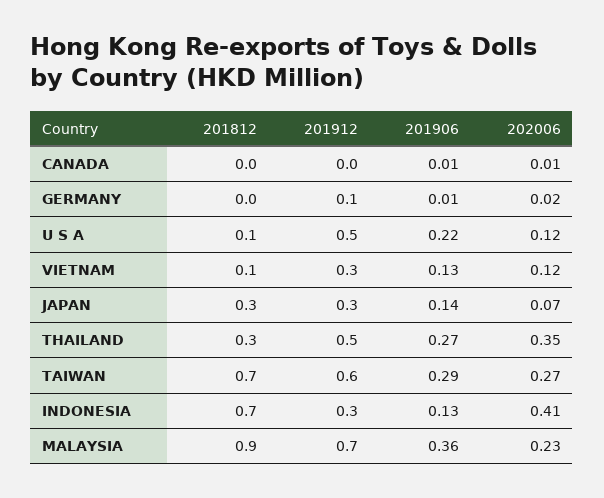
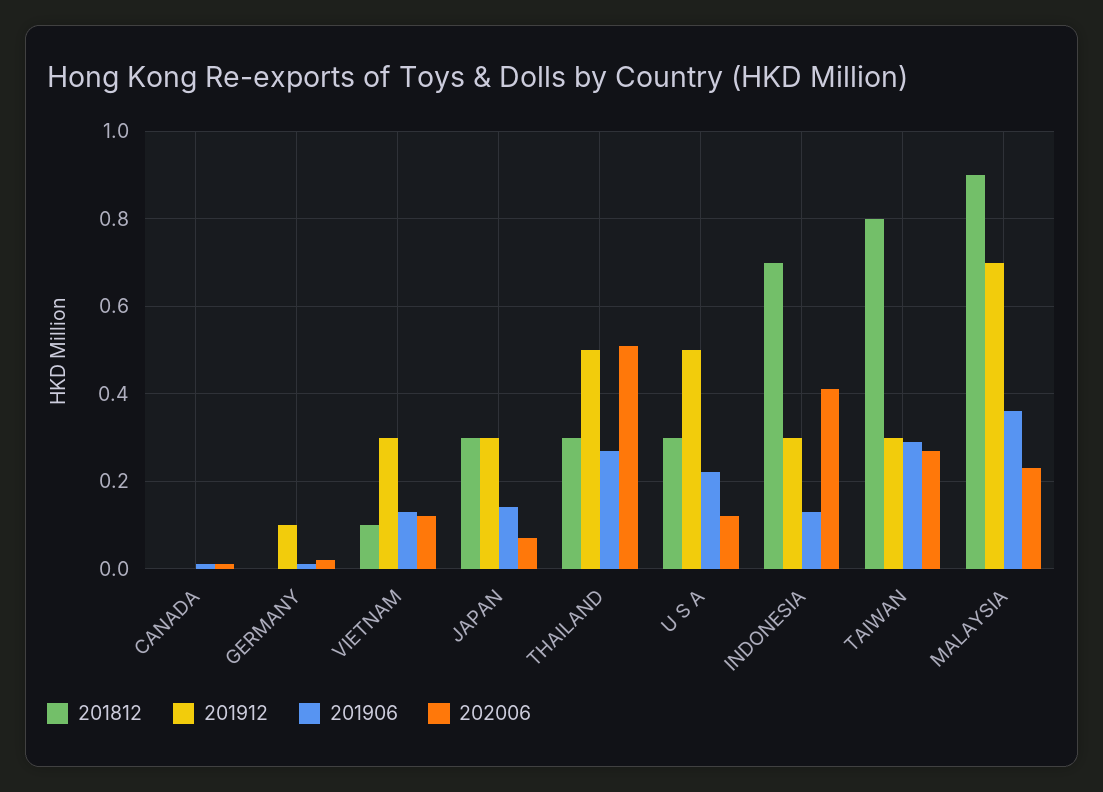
  {
    "201812": {
      "CANADA": 0,
      "GERMANY": 0,
-     "U S A": 0.1,
+     "U S A": 0.3,
      "VIETNAM": 0.1,
      "JAPAN": 0.3,
      "THAILAND": 0.3,
-     "TAIWAN": 0.7,
+     "TAIWAN": 0.8,
      "INDONESIA": 0.7,
      "MALAYSIA": 0.9
    },
    "201912": {
      "CANADA": 0,
      "GERMANY": 0.1,
      "U S A": 0.5,
      "VIETNAM": 0.3,
      "JAPAN": 0.3,
      "THAILAND": 0.5,
-     "TAIWAN": 0.6,
+     "TAIWAN": 0.3,
      "INDONESIA": 0.3,
      "MALAYSIA": 0.7
    },
    "201906": {
      "CANADA": 0.01,
      "GERMANY": 0.01,
      "U S A": 0.22,
      "VIETNAM": 0.13,
      "JAPAN": 0.14,
      "THAILAND": 0.27,
      "TAIWAN": 0.29,
      "INDONESIA": 0.13,
      "MALAYSIA": 0.36
    },
    "202006": {
      "CANADA": 0.01,
      "GERMANY": 0.02,
      "U S A": 0.12,
      "VIETNAM": 0.12,
      "JAPAN": 0.07,
-     "THAILAND": 0.35,
+     "THAILAND": 0.5,
      "TAIWAN": 0.27,
      "INDONESIA": 0.41,
      "MALAYSIA": 0.23
    }
  }

